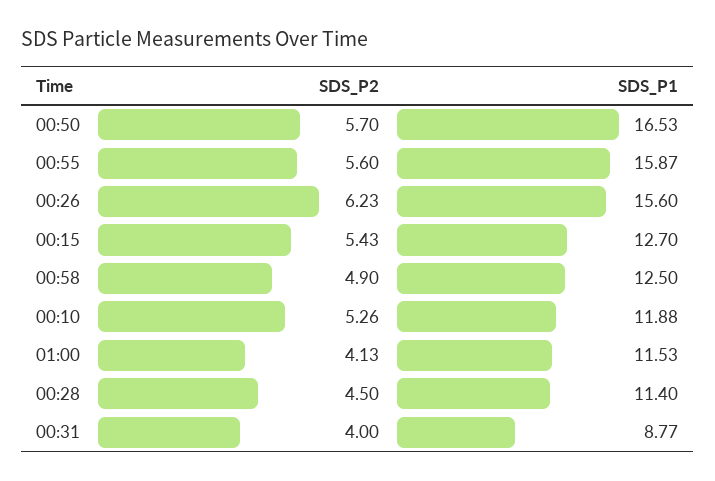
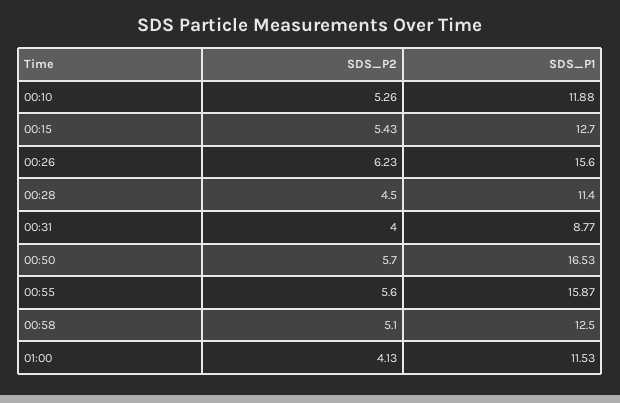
  {
    "SDS_P2": {
      "00:50": 5.7,
      "00:55": 5.6,
      "00:26": 6.23,
      "00:15": 5.43,
-     "00:58": 4.9,
+     "00:58": 5.1,
      "00:10": 5.26,
      "01:00": 4.13,
      "00:28": 4.5,
      "00:31": 4
    },
    "SDS_P1": {
      "00:50": 16.53,
      "00:55": 15.87,
      "00:26": 15.6,
      "00:15": 12.7,
      "00:58": 12.5,
      "00:10": 11.88,
      "01:00": 11.53,
      "00:28": 11.4,
      "00:31": 8.77
    }
  }

